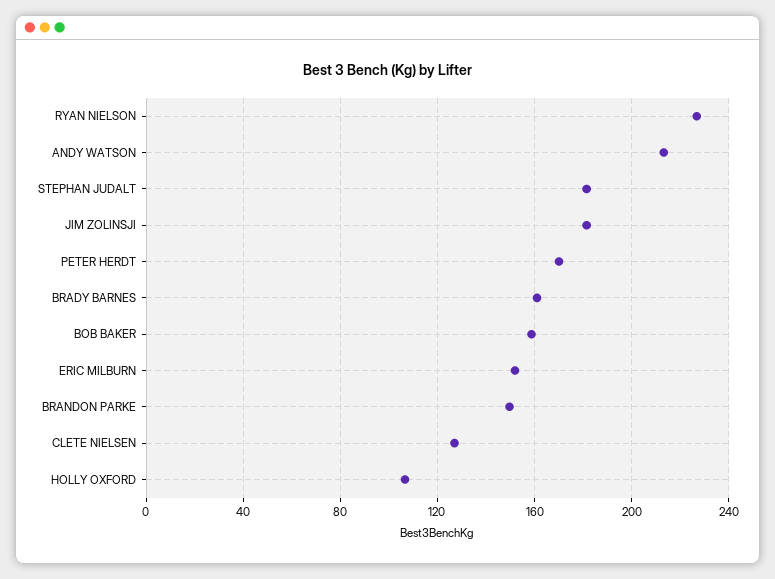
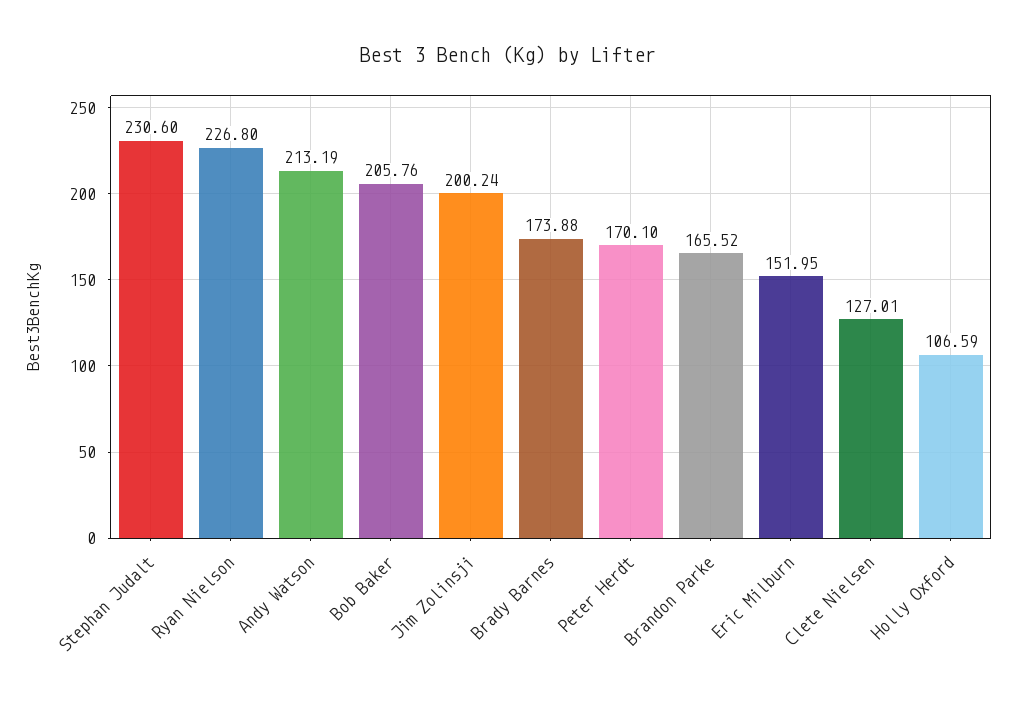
  {
    "RYAN NIELSON": 226.8,
    "ANDY WATSON": 213.19,
-   "STEPHAN JUDALT": 180,
+   "STEPHAN JUDALT": 230.6,
-   "JIM ZOLINSJI": 180,
+   "JIM ZOLINSJI": 200.24,
    "PETER HERDT": 170.1,
-   "BRADY BARNES": 160,
+   "BRADY BARNES": 173.88,
-   "BOB BAKER": 160,
+   "BOB BAKER": 205.76,
    "ERIC MILBURN": 151.95,
-   "BRANDON PARKE": 150,
+   "BRANDON PARKE": 165.52,
    "CLETE NIELSEN": 127.01,
    "HOLLY OXFORD": 106.59
  }

